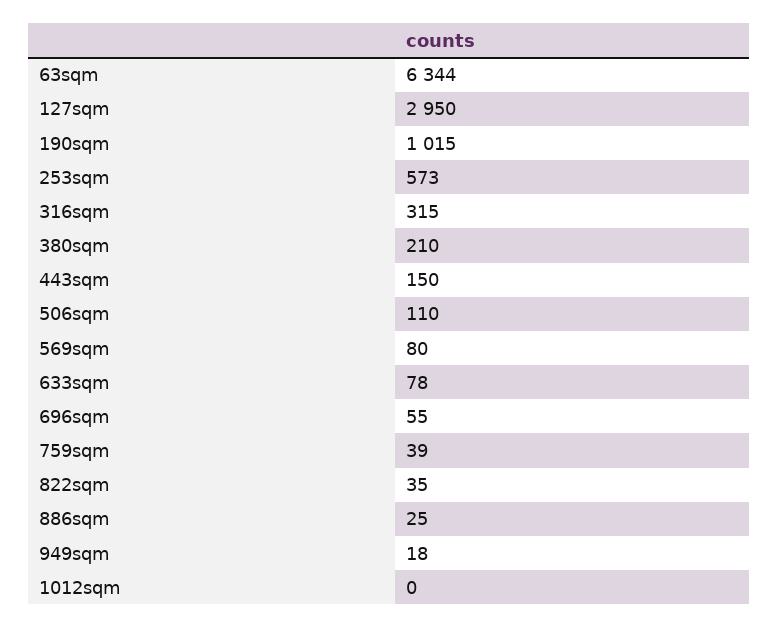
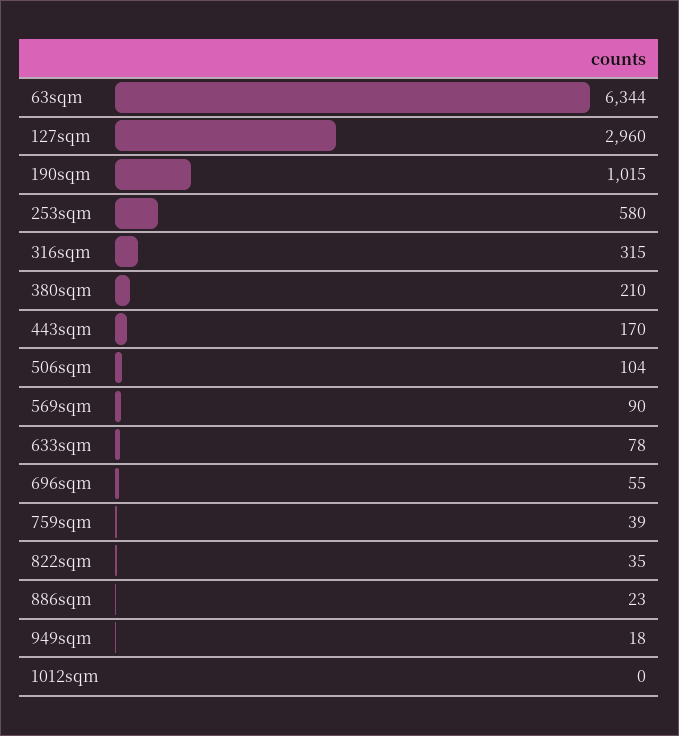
  {
    "63sqm": 6344,
-   "127sqm": 2950,
+   "127sqm": 2960,
    "190sqm": 1015,
-   "253sqm": 573,
+   "253sqm": 580,
    "316sqm": 315,
    "380sqm": 210,
-   "443sqm": 150,
+   "443sqm": 170,
-   "506sqm": 110,
+   "506sqm": 104,
-   "569sqm": 80,
+   "569sqm": 90,
    "633sqm": 78,
    "696sqm": 55,
    "759sqm": 39,
    "822sqm": 35,
-   "886sqm": 25,
+   "886sqm": 23,
    "949sqm": 18,
    "1012sqm": 0
  }

